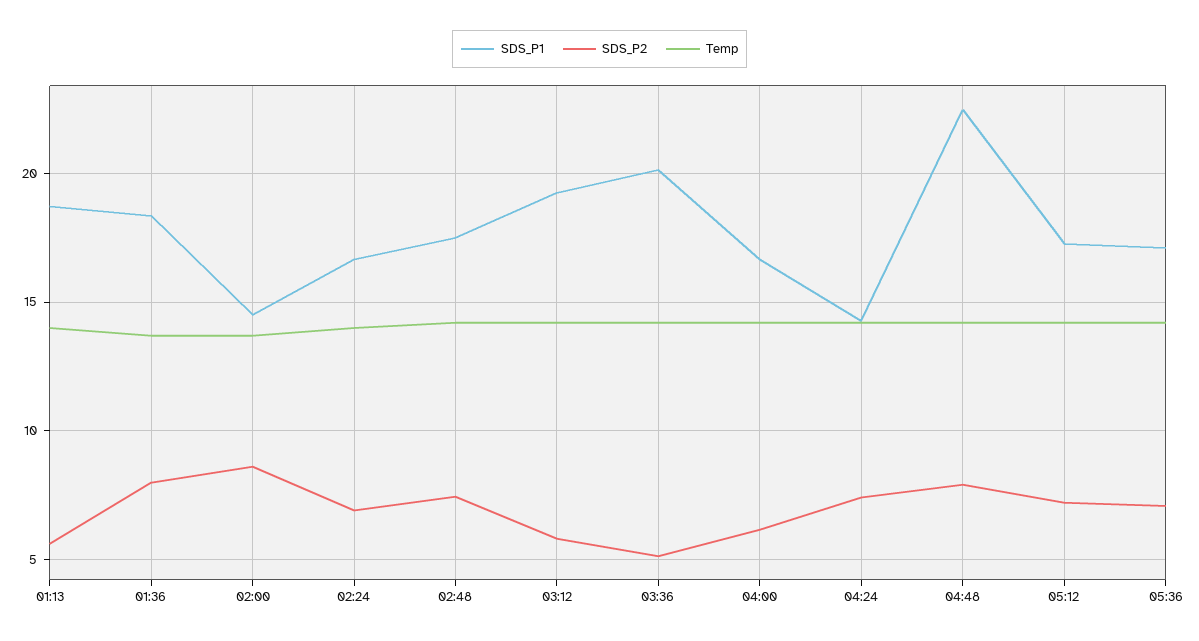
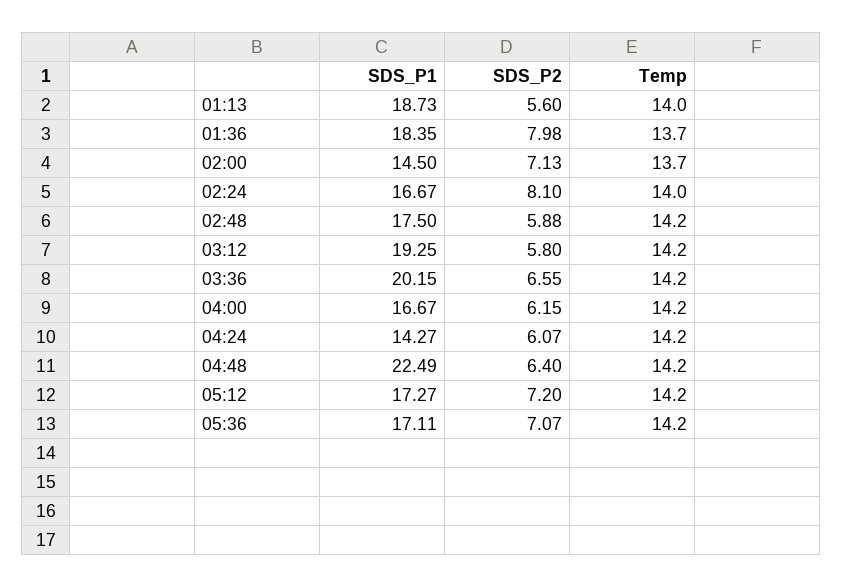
  {
    "SDS_P1": {
      "01:13": 18.73,
      "01:36": 18.35,
      "02:00": 14.5,
      "02:24": 16.67,
      "02:48": 17.5,
      "03:12": 19.25,
      "03:36": 20.15,
      "04:00": 16.67,
      "04:24": 14.27,
      "04:48": 22.49,
      "05:12": 17.27,
      "05:36": 17.11
    },
    "SDS_P2": {
      "01:13": 5.6,
      "01:36": 7.98,
-     "02:00": 8.5,
+     "02:00": 7.13,
-     "02:24": 7,
+     "02:24": 8.1,
-     "02:48": 7.5,
+     "02:48": 5.88,
      "03:12": 5.8,
-     "03:36": 5,
+     "03:36": 6.55,
      "04:00": 6.15,
-     "04:24": 7.5,
+     "04:24": 6.07,
-     "04:48": 8,
+     "04:48": 6.4,
      "05:12": 7.2,
      "05:36": 7.07
    },
    "Temp": {
      "01:13": 14,
      "01:36": 13.7,
      "02:00": 13.7,
      "02:24": 14,
      "02:48": 14.2,
      "03:12": 14.2,
      "03:36": 14.2,
      "04:00": 14.2,
      "04:24": 14.2,
      "04:48": 14.2,
      "05:12": 14.2,
      "05:36": 14.2
    }
  }

